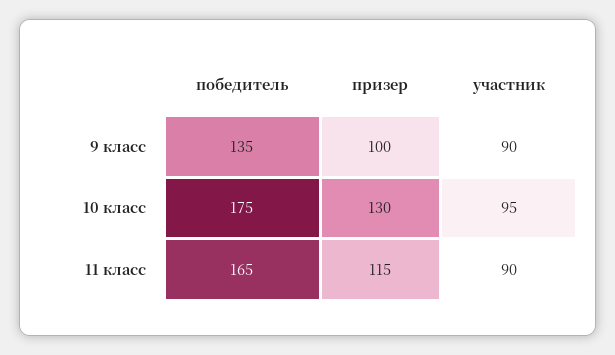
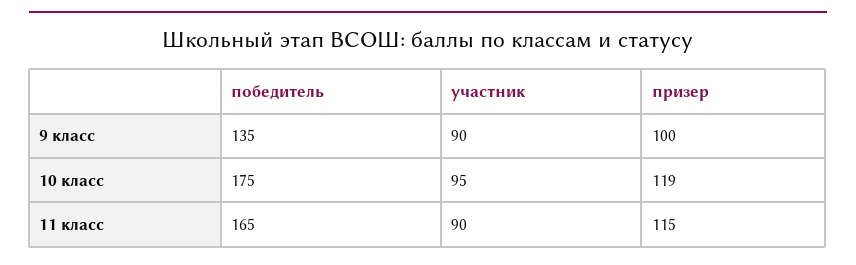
  {
    "победитель": {
      "9 класс": 135,
      "10 класс": 175,
      "11 класс": 165
    },
    "призер": {
      "9 класс": 100,
-     "10 класс": 130,
+     "10 класс": 119,
      "11 класс": 115
    },
    "участник": {
      "9 класс": 90,
      "10 класс": 95,
      "11 класс": 90
    }
  }

